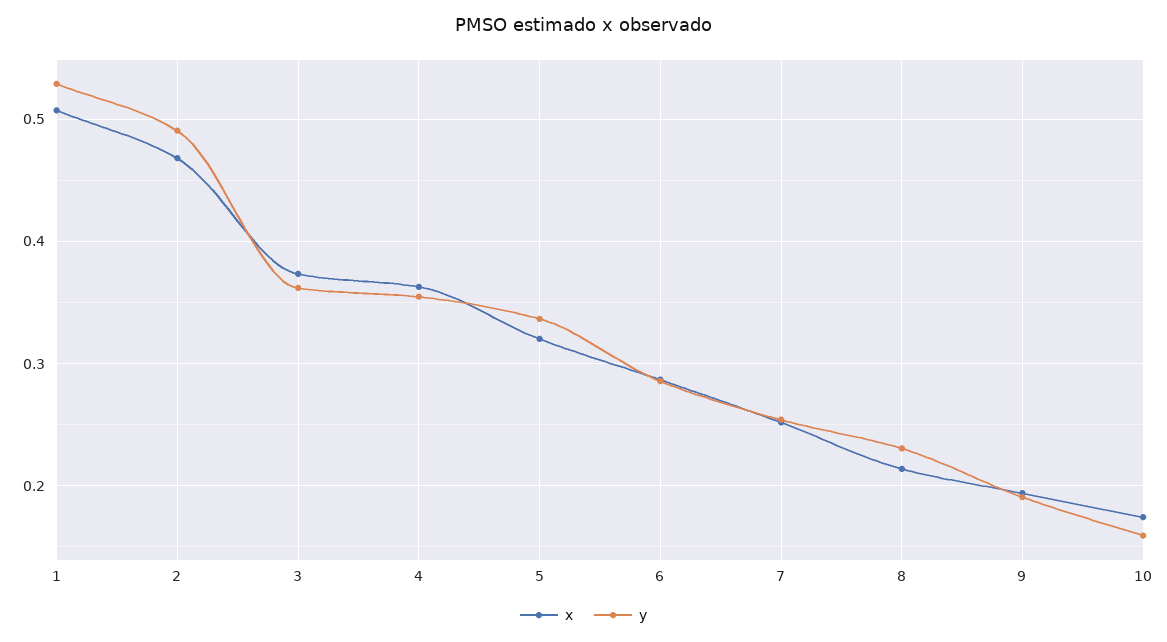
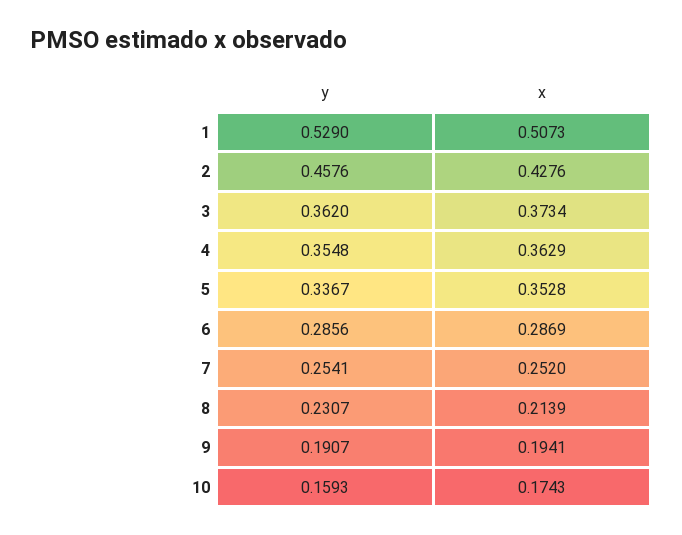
  {
    "x": {
      "1": 0.5073,
-     "2": 0.47,
+     "2": 0.4276,
      "3": 0.3734,
      "4": 0.3629,
-     "5": 0.32,
+     "5": 0.3528,
      "6": 0.2869,
      "7": 0.252,
      "8": 0.2139,
      "9": 0.1941,
      "10": 0.1743
    },
    "y": {
      "1": 0.529,
-     "2": 0.49,
+     "2": 0.4576,
      "3": 0.362,
      "4": 0.3548,
      "5": 0.3367,
      "6": 0.2856,
      "7": 0.2541,
      "8": 0.2307,
      "9": 0.1907,
      "10": 0.1593
    }
  }

